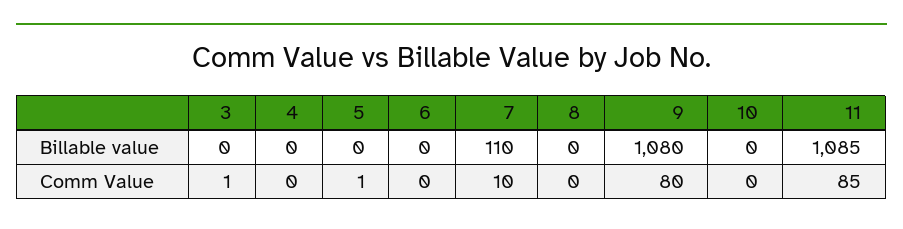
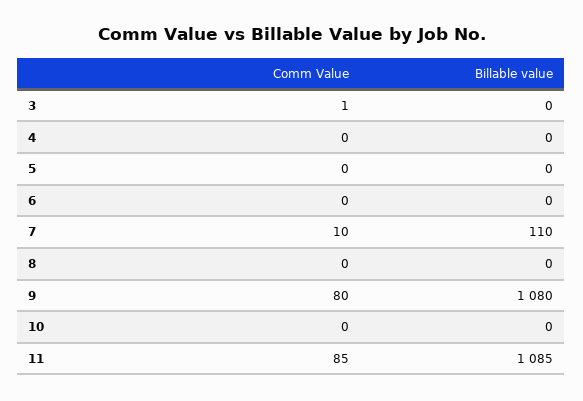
  {
    "3": {
      "Billable value": 0,
      "Comm Value": 1
    },
    "4": {
      "Billable value": 0,
      "Comm Value": 0
    },
    "5": {
      "Billable value": 0,
-     "Comm Value": 1
+     "Comm Value": 0
    },
    "6": {
      "Billable value": 0,
      "Comm Value": 0
    },
    "7": {
      "Billable value": 110,
      "Comm Value": 10
    },
    "8": {
      "Billable value": 0,
      "Comm Value": 0
    },
    "9": {
      "Billable value": 1080,
      "Comm Value": 80
    },
    "10": {
      "Billable value": 0,
      "Comm Value": 0
    },
    "11": {
      "Billable value": 1085,
      "Comm Value": 85
    }
  }

